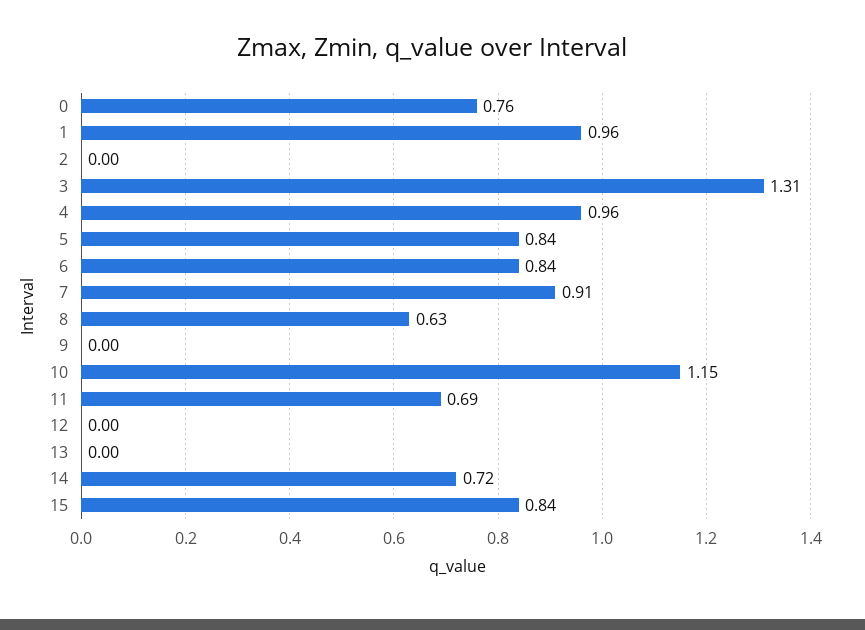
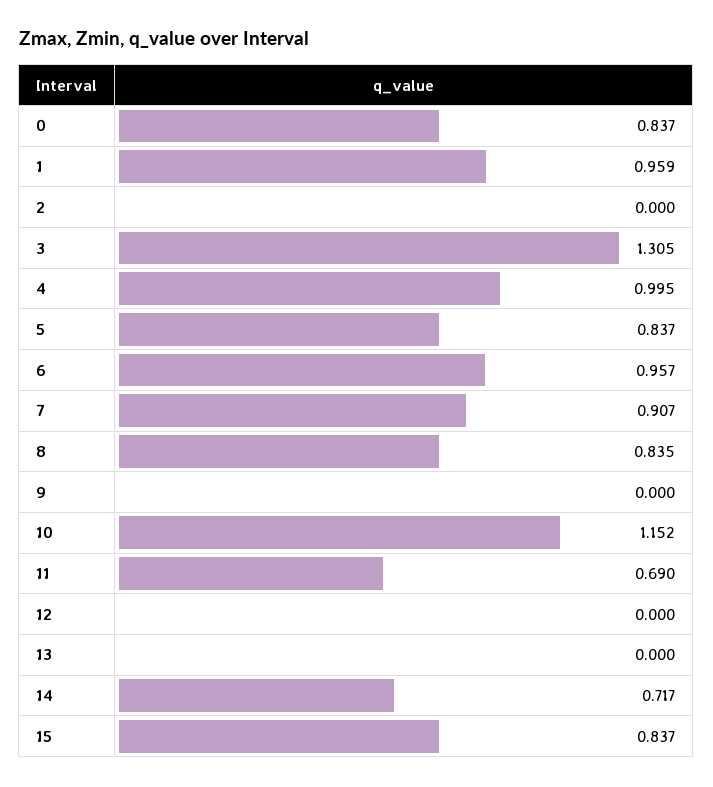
  {
-   "0": 0.76,
+   "0": 0.837,
    "1": 0.959,
    "2": 0,
    "3": 1.305,
-   "4": 0.96,
+   "4": 0.995,
    "5": 0.837,
-   "6": 0.84,
+   "6": 0.957,
    "7": 0.907,
-   "8": 0.63,
+   "8": 0.835,
    "9": 0,
    "10": 1.152,
    "11": 0.69,
    "12": 0,
    "13": 0,
    "14": 0.717,
    "15": 0.837
  }

